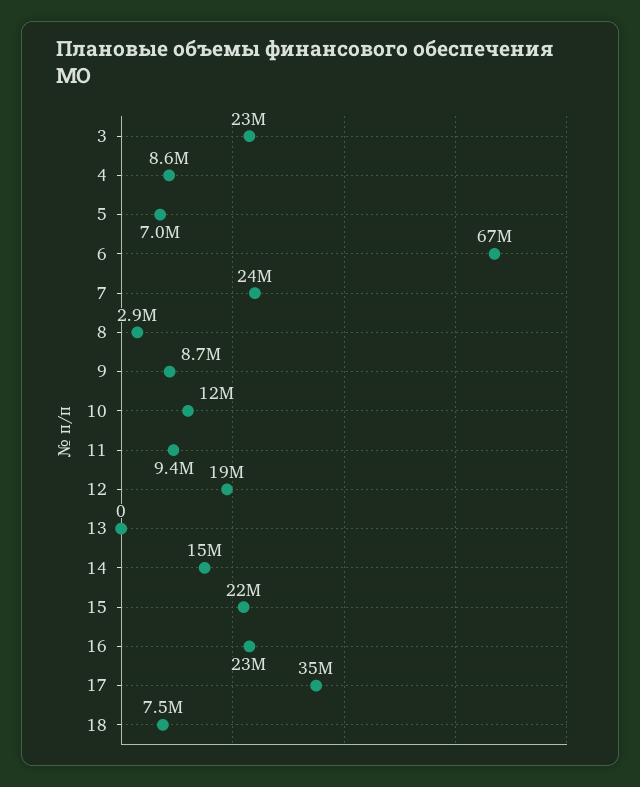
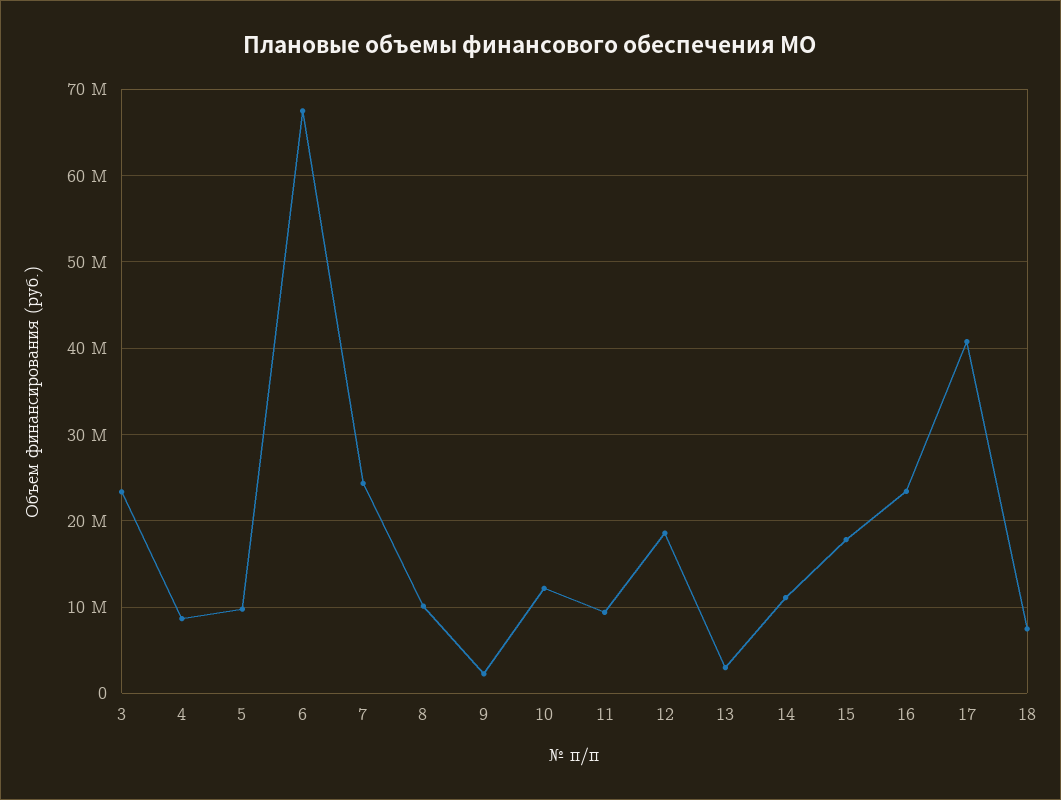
  {
    "3": 23000000,
    "4": 8600000,
-   "5": 7000000,
+   "5": 10000000,
    "6": 67000000,
    "7": 24000000,
-   "8": 2900000,
+   "8": 10000000,
-   "9": 8700000,
+   "9": 2000000,
    "10": 12000000,
    "11": 9400000,
    "12": 19000000,
-   "13": 0,
+   "13": 3000000,
-   "14": 15000000,
+   "14": 11000000,
-   "15": 22000000,
+   "15": 18000000,
    "16": 23000000,
-   "17": 35000000,
+   "17": 41000000,
    "18": 7500000
  }

